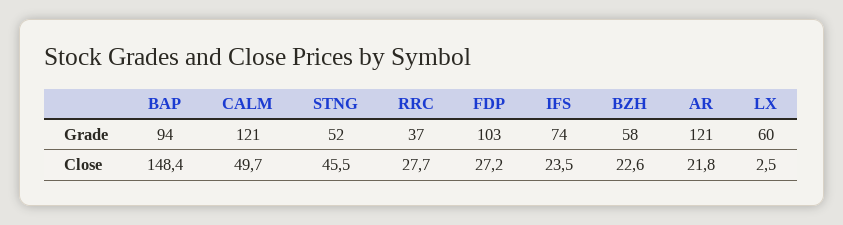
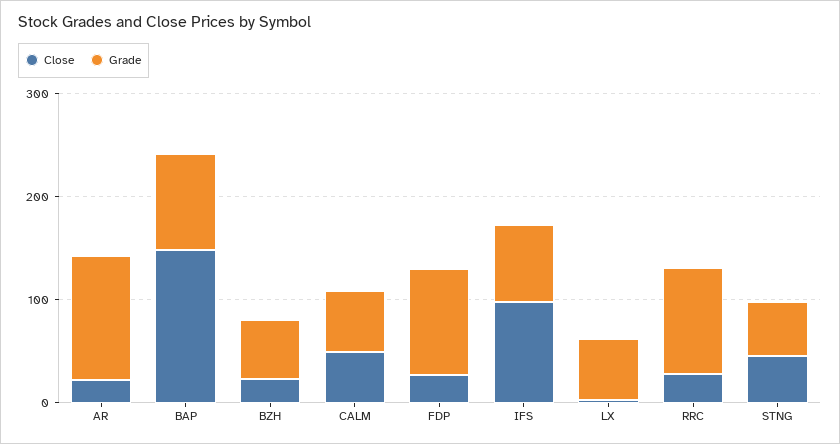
  {
    "Grade": {
      "BAP": 94,
-     "CALM": 121,
+     "CALM": 60,
      "STNG": 52,
-     "RRC": 37,
+     "RRC": 100,
      "FDP": 103,
      "IFS": 74,
      "BZH": 58,
      "AR": 121,
      "LX": 60
    },
    "Close": {
      "BAP": 148.4,
      "CALM": 49.7,
      "STNG": 45.5,
      "RRC": 27.7,
      "FDP": 27.2,
-     "IFS": 23.5,
+     "IFS": 100,
      "BZH": 22.6,
      "AR": 21.8,
      "LX": 2.5
    }
  }

